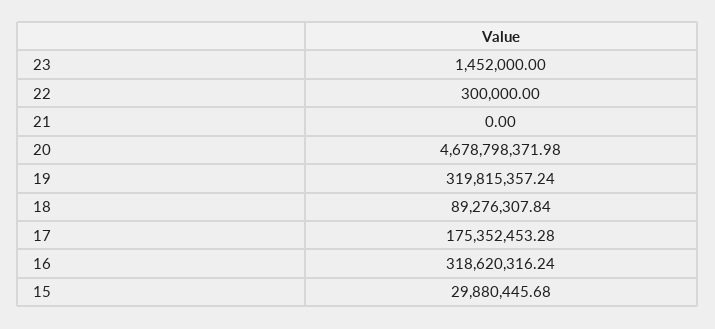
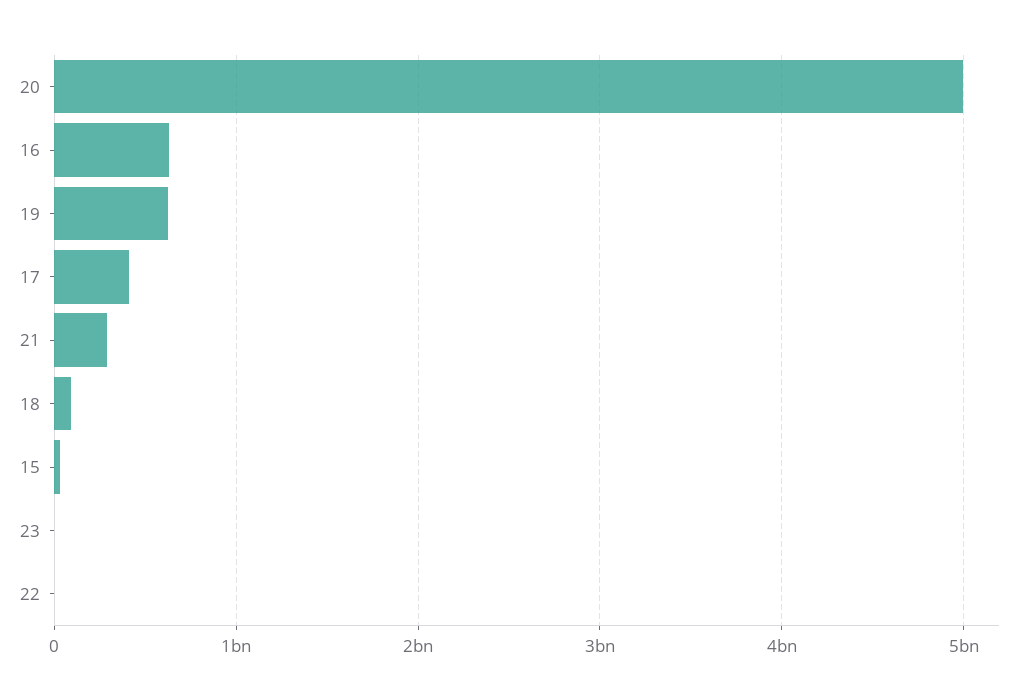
  {
    "23": 1452000,
    "22": 300000,
-   "21": 0,
+   "21": 300000000,
-   "20": 4678798371.98,
+   "20": 5000000000,
-   "19": 319815357.24,
+   "19": 600000000,
    "18": 89276307.84,
-   "17": 175352453.28,
+   "17": 400000000,
-   "16": 318620316.24,
+   "16": 600000000,
    "15": 29880445.68
  }

